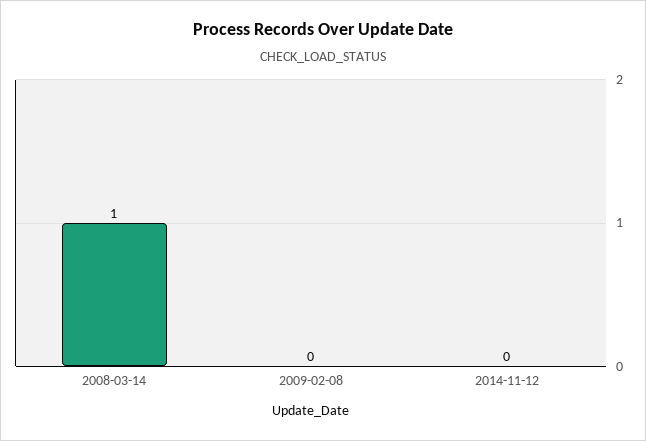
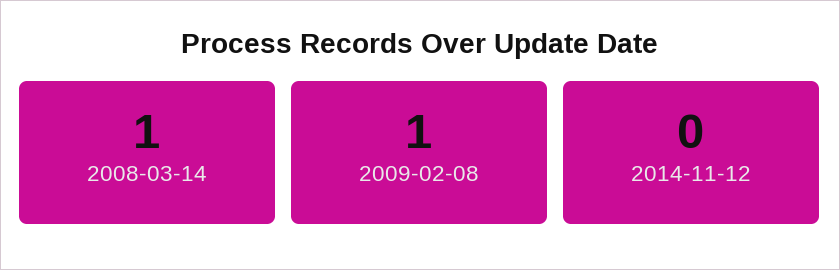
  {
    "2008-03-14": 1,
-   "2009-02-08": 0,
+   "2009-02-08": 1,
    "2014-11-12": 0
  }

